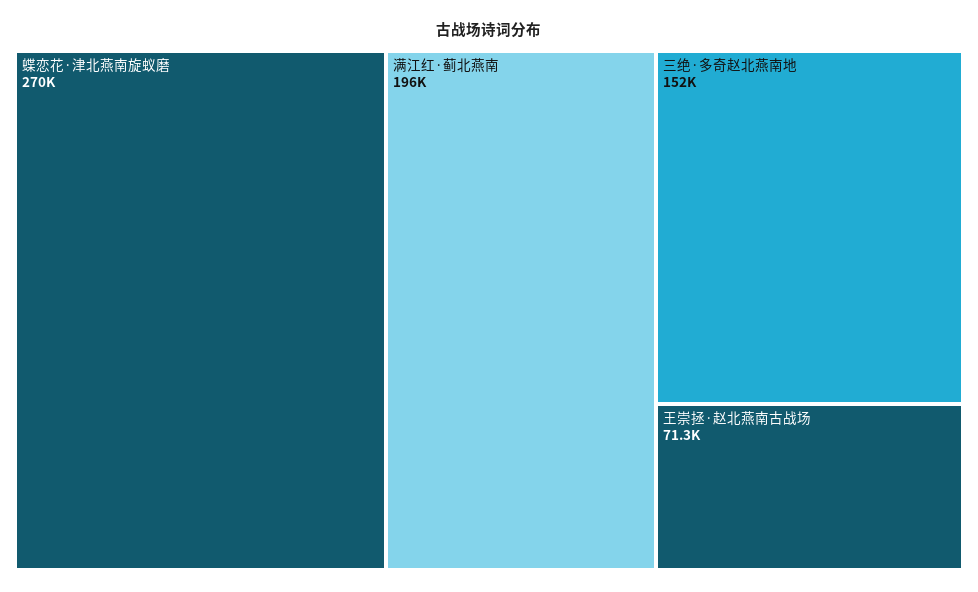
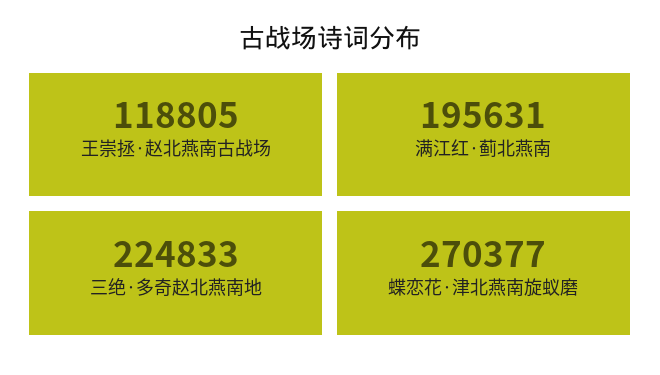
  {
    "蝶恋花·津北燕南旋蚁磨": 270377,
    "满江红·蓟北燕南": 195631,
-   "三绝·多奇赵北燕南地": 152000,
+   "三绝·多奇赵北燕南地": 224833,
-   "王崇拯·赵北燕南古战场": 71300
+   "王崇拯·赵北燕南古战场": 118805
  }

